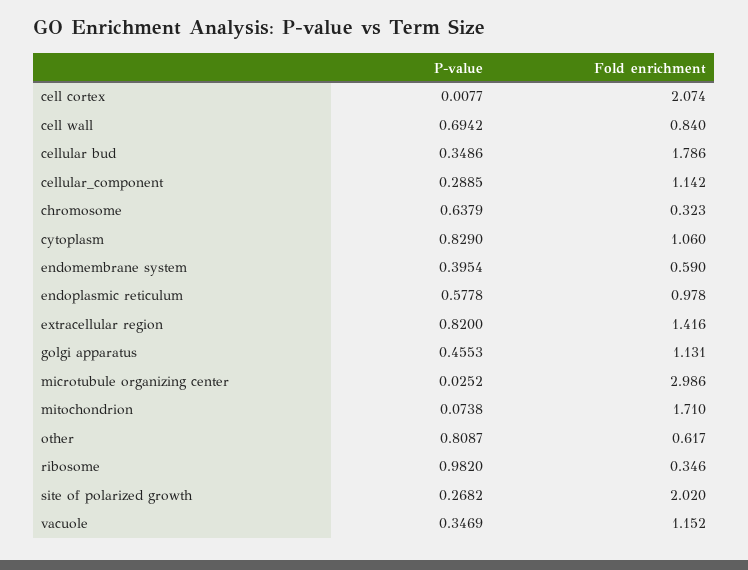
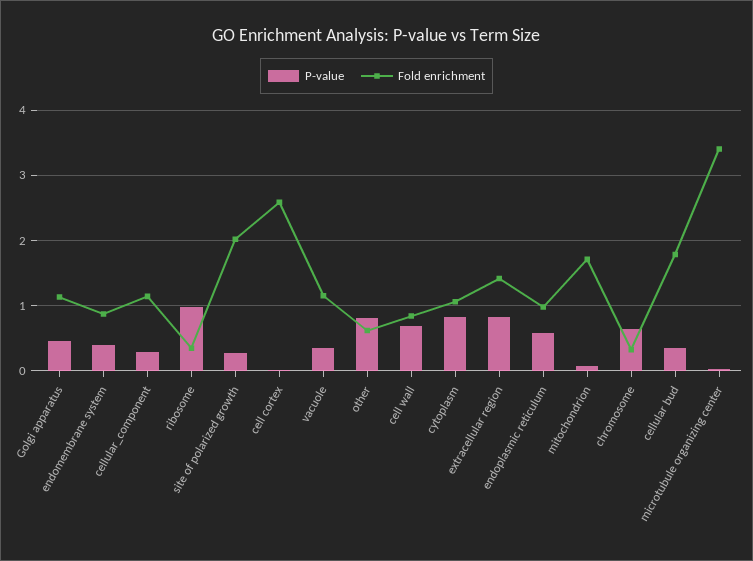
  {
    "P-value": {
      "cell cortex": 0.0077,
      "cell wall": 0.6942,
      "cellular bud": 0.3486,
      "cellular_component": 0.2885,
      "chromosome": 0.6379,
      "cytoplasm": 0.829,
      "endomembrane system": 0.3954,
      "endoplasmic reticulum": 0.5778,
      "extracellular region": 0.82,
      "golgi apparatus": 0.4553,
      "microtubule organizing center": 0.0252,
      "mitochondrion": 0.0738,
      "other": 0.8087,
      "ribosome": 0.982,
      "site of polarized growth": 0.2682,
      "vacuole": 0.3469
    },
    "Fold enrichment": {
-     "cell cortex": 2.074,
+     "cell cortex": 2.6,
      "cell wall": 0.84,
      "cellular bud": 1.786,
      "cellular_component": 1.142,
      "chromosome": 0.323,
      "cytoplasm": 1.06,
-     "endomembrane system": 0.59,
+     "endomembrane system": 0.9,
      "endoplasmic reticulum": 0.978,
      "extracellular region": 1.416,
      "golgi apparatus": 1.131,
-     "microtubule organizing center": 2.986,
+     "microtubule organizing center": 3.4,
      "mitochondrion": 1.71,
      "other": 0.617,
      "ribosome": 0.346,
      "site of polarized growth": 2.02,
      "vacuole": 1.152
    }
  }

